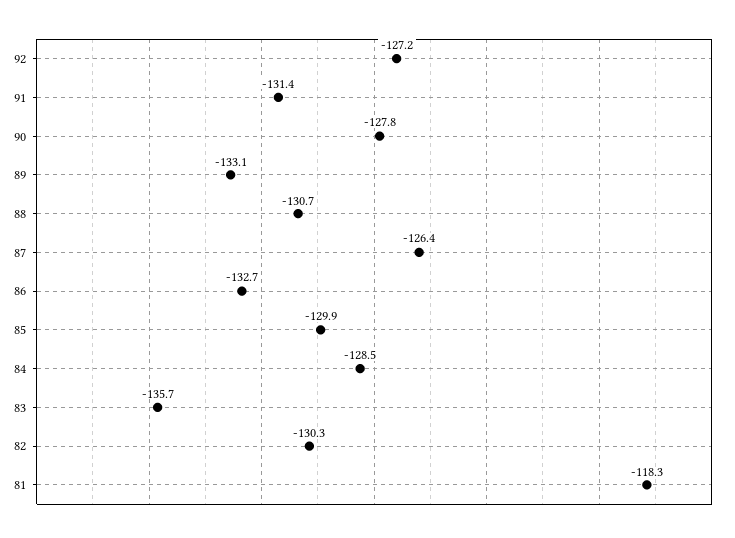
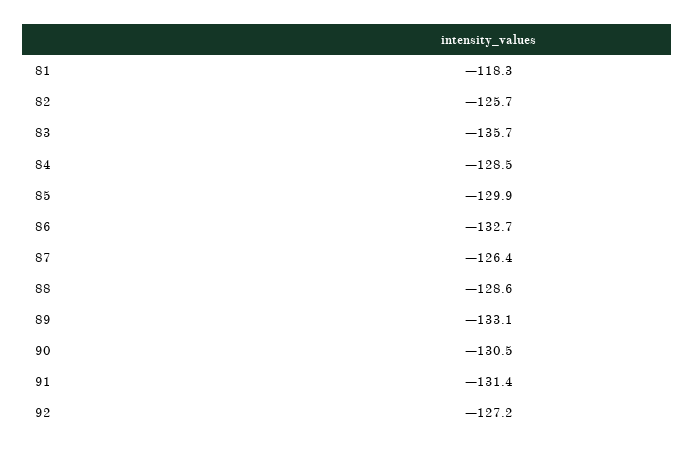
  {
    "92": -127.2,
    "91": -131.4,
-   "90": -127.8,
+   "90": -130.5,
    "89": -133.1,
-   "88": -130.7,
+   "88": -128.6,
    "87": -126.4,
    "86": -132.7,
    "85": -129.9,
    "84": -128.5,
    "83": -135.7,
-   "82": -130.3,
+   "82": -125.7,
    "81": -118.3
  }

